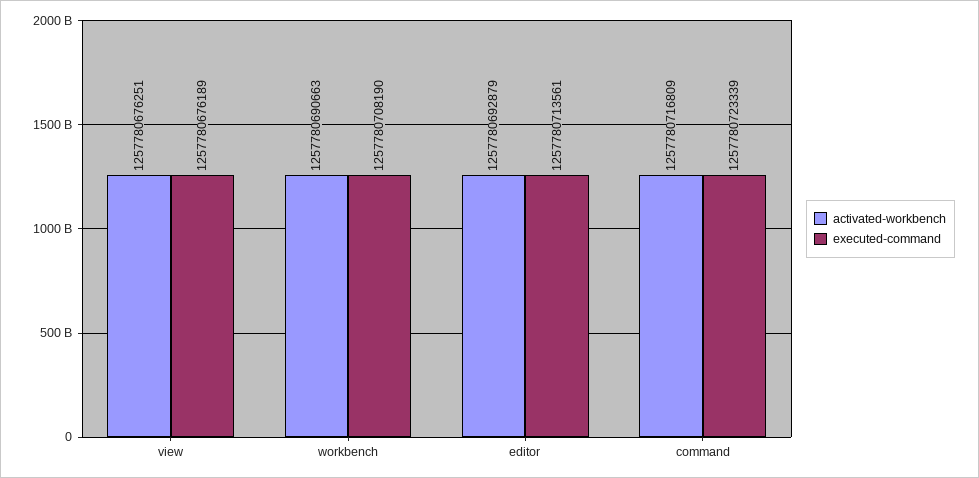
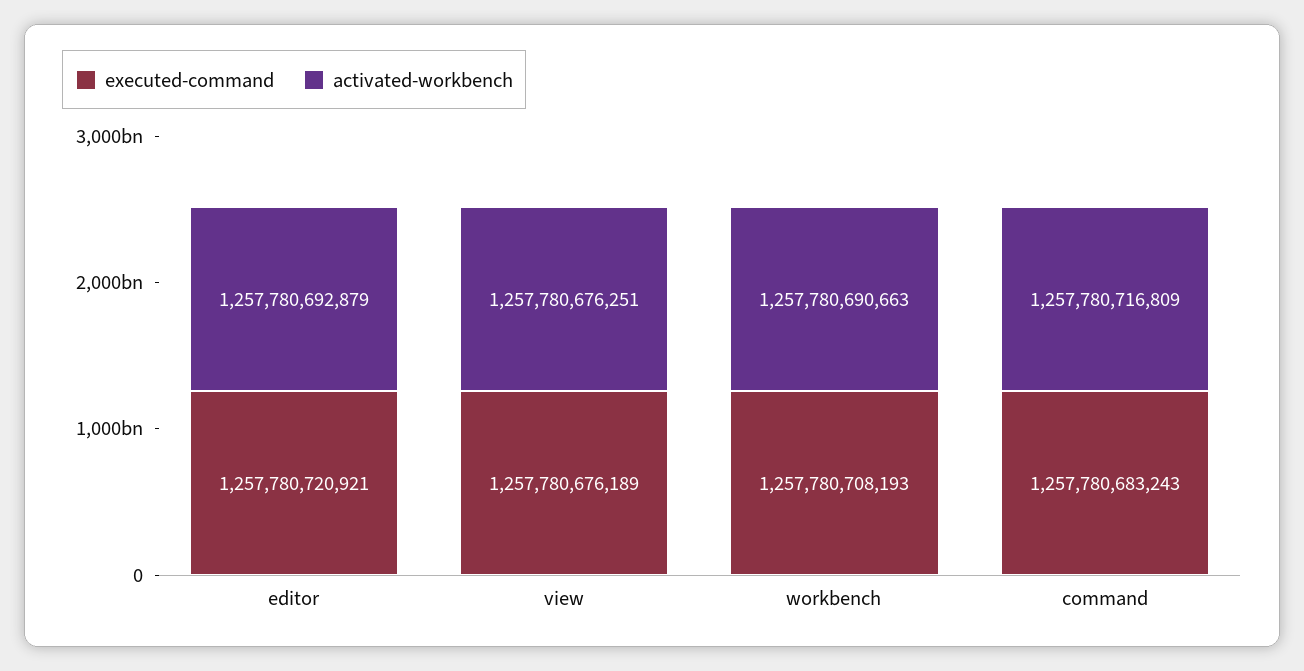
  {
    "activated-workbench": {
      "view": 1257780676251,
      "workbench": 1257780690663,
      "editor": 1257780692879,
      "command": 1257780716809
    },
    "executed-command": {
      "view": 1257780676189,
-     "workbench": 1257780708190,
+     "workbench": 1257780708193,
-     "editor": 1257780713561,
+     "editor": 1257780720921,
-     "command": 1257780723339
+     "command": 1257780683243
    }
  }

